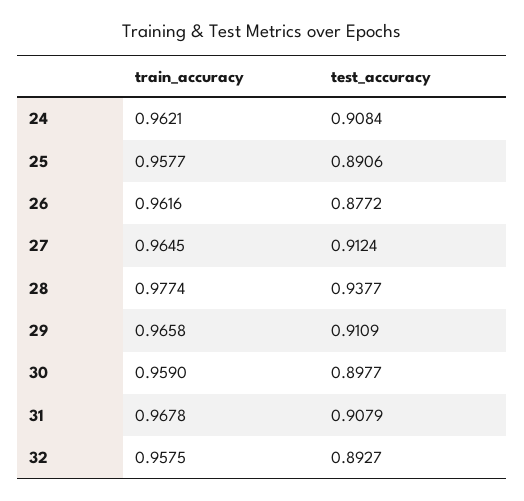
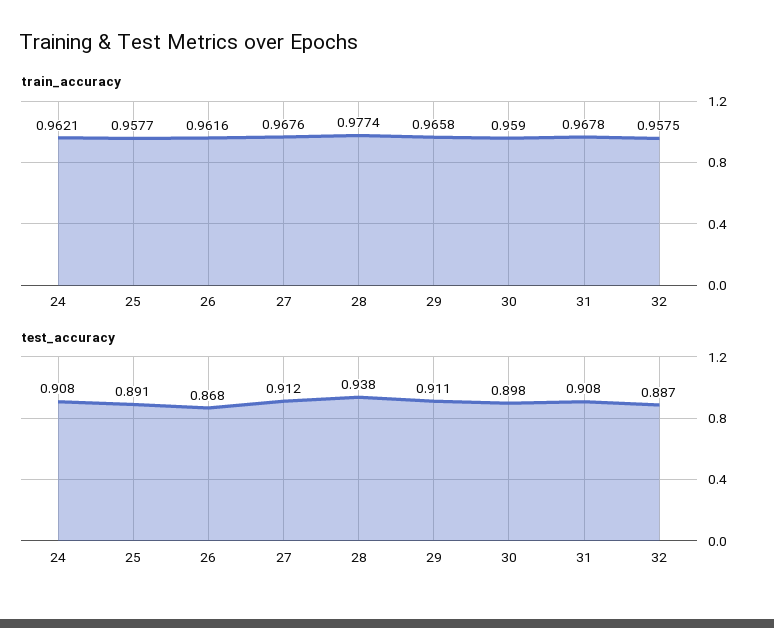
  {
    "train_accuracy": {
      "24": 0.9621,
      "25": 0.9577,
      "26": 0.9616,
-     "27": 0.9645,
+     "27": 0.9676,
      "28": 0.9774,
      "29": 0.9658,
      "30": 0.959,
      "31": 0.9678,
      "32": 0.9575
    },
    "test_accuracy": {
      "24": 0.9084,
      "25": 0.8906,
-     "26": 0.8772,
+     "26": 0.868,
      "27": 0.9124,
      "28": 0.9377,
      "29": 0.9109,
      "30": 0.8977,
      "31": 0.9079,
-     "32": 0.8927
+     "32": 0.887
    }
  }

